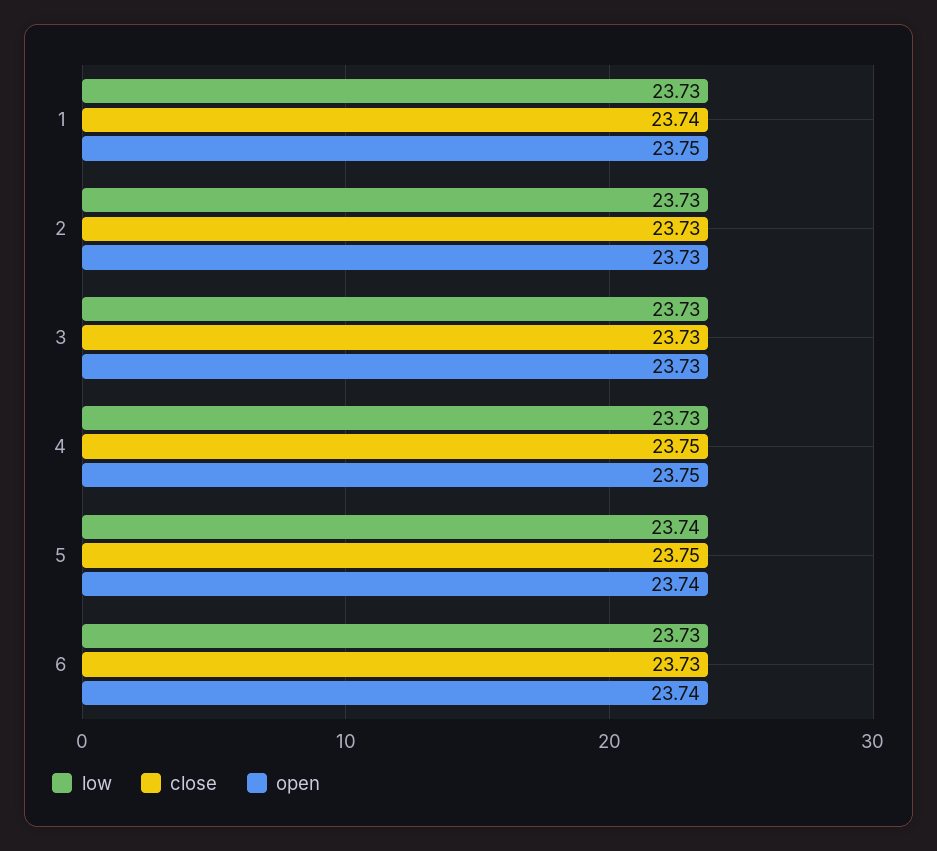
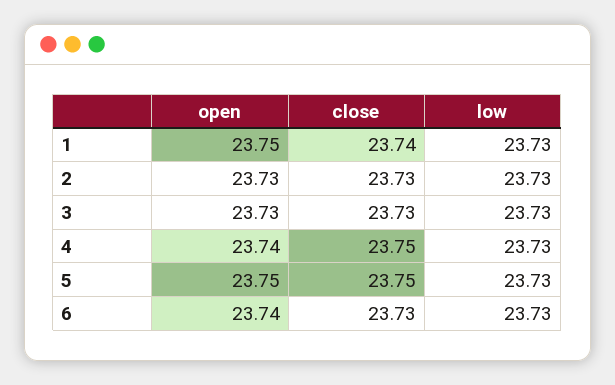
  {
    "low": {
      "1": 23.73,
      "2": 23.73,
      "3": 23.73,
      "4": 23.73,
-     "5": 23.74,
+     "5": 23.73,
      "6": 23.73
    },
    "close": {
      "1": 23.74,
      "2": 23.73,
      "3": 23.73,
      "4": 23.75,
      "5": 23.75,
      "6": 23.73
    },
    "open": {
      "1": 23.75,
      "2": 23.73,
      "3": 23.73,
-     "4": 23.75,
+     "4": 23.74,
-     "5": 23.74,
+     "5": 23.75,
      "6": 23.74
    }
  }

